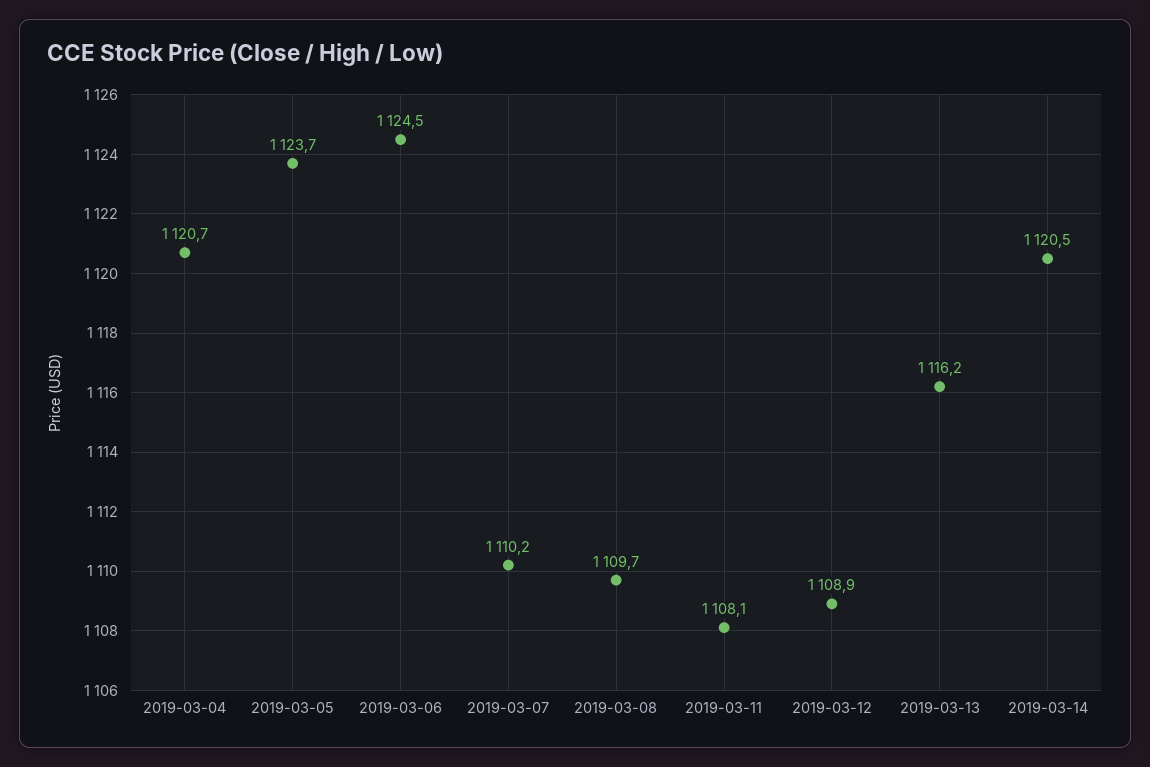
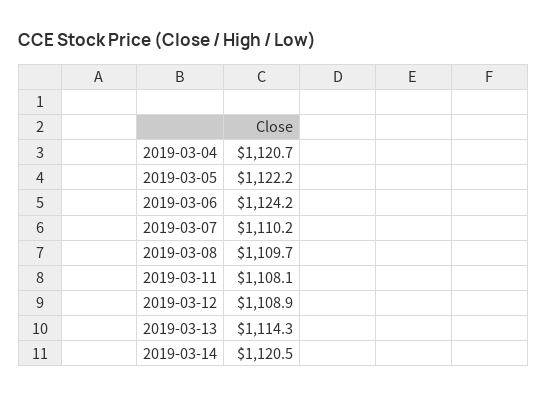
  {
    "2019-03-04": 1120.7,
-   "2019-03-05": 1123.7,
+   "2019-03-05": 1122.2,
-   "2019-03-06": 1124.5,
+   "2019-03-06": 1124.2,
    "2019-03-07": 1110.2,
    "2019-03-08": 1109.7,
    "2019-03-11": 1108.1,
    "2019-03-12": 1108.9,
-   "2019-03-13": 1116.2,
+   "2019-03-13": 1114.3,
    "2019-03-14": 1120.5
  }

